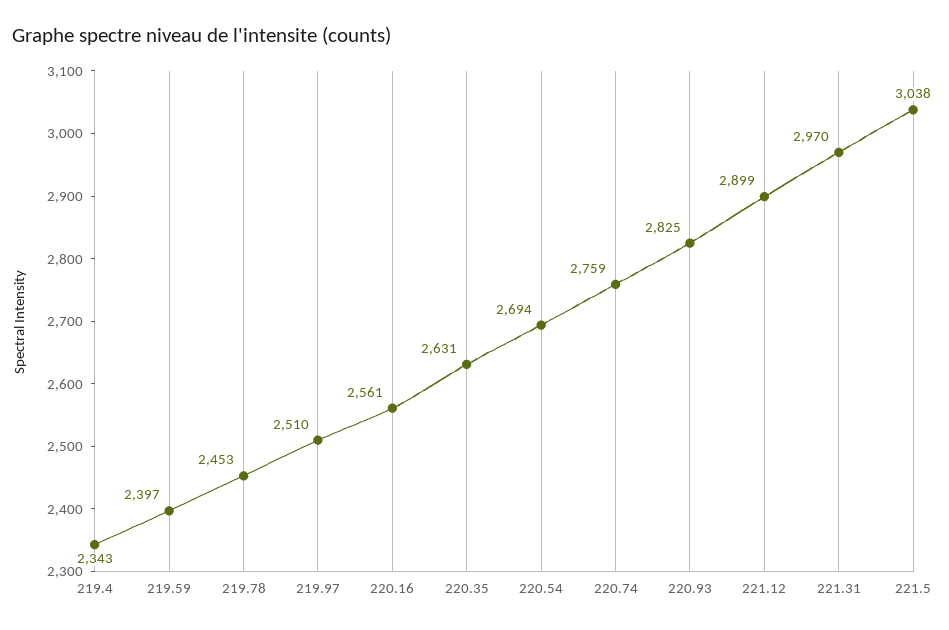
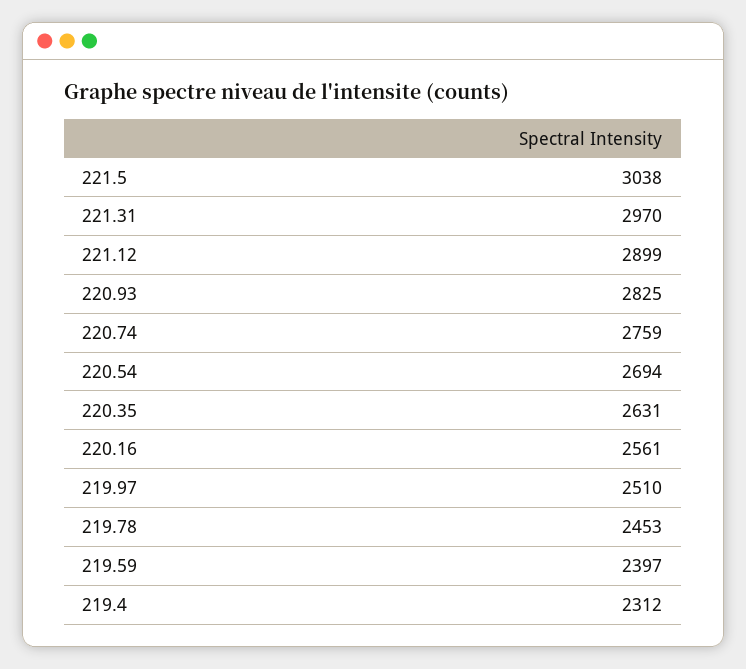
  {
-   "219.4": 2343,
+   "219.4": 2312,
    "219.59": 2397,
    "219.78": 2453,
    "219.97": 2510,
    "220.16": 2561,
    "220.35": 2631,
    "220.54": 2694,
    "220.74": 2759,
    "220.93": 2825,
    "221.12": 2899,
    "221.31": 2970,
    "221.5": 3038
  }

